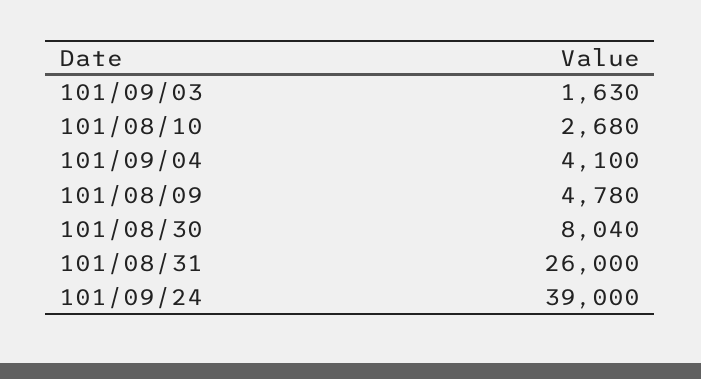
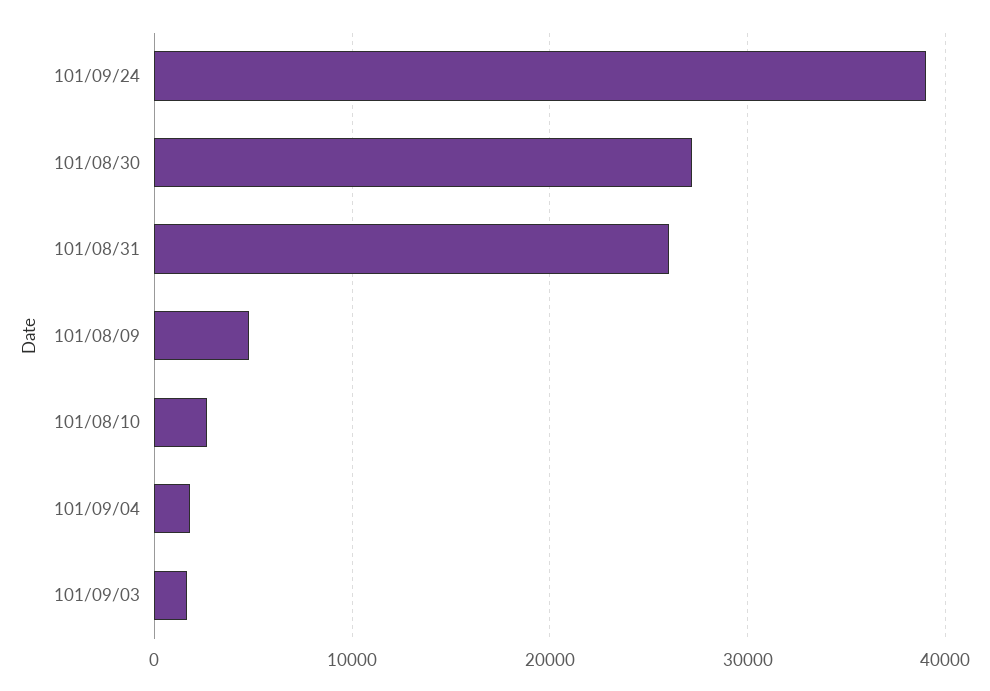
  {
    "101/09/03": 1630,
    "101/08/10": 2680,
-   "101/09/04": 4100,
+   "101/09/04": 2000,
    "101/08/09": 4780,
-   "101/08/30": 8040,
+   "101/08/30": 27000,
    "101/08/31": 26000,
    "101/09/24": 39000
  }

